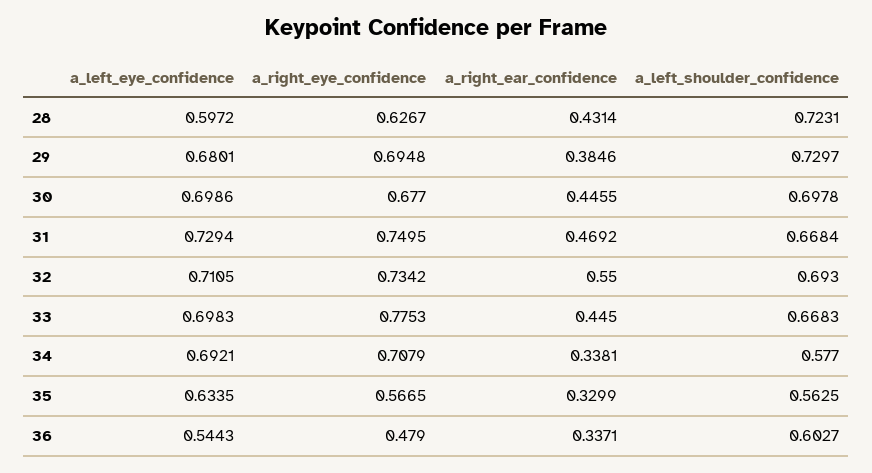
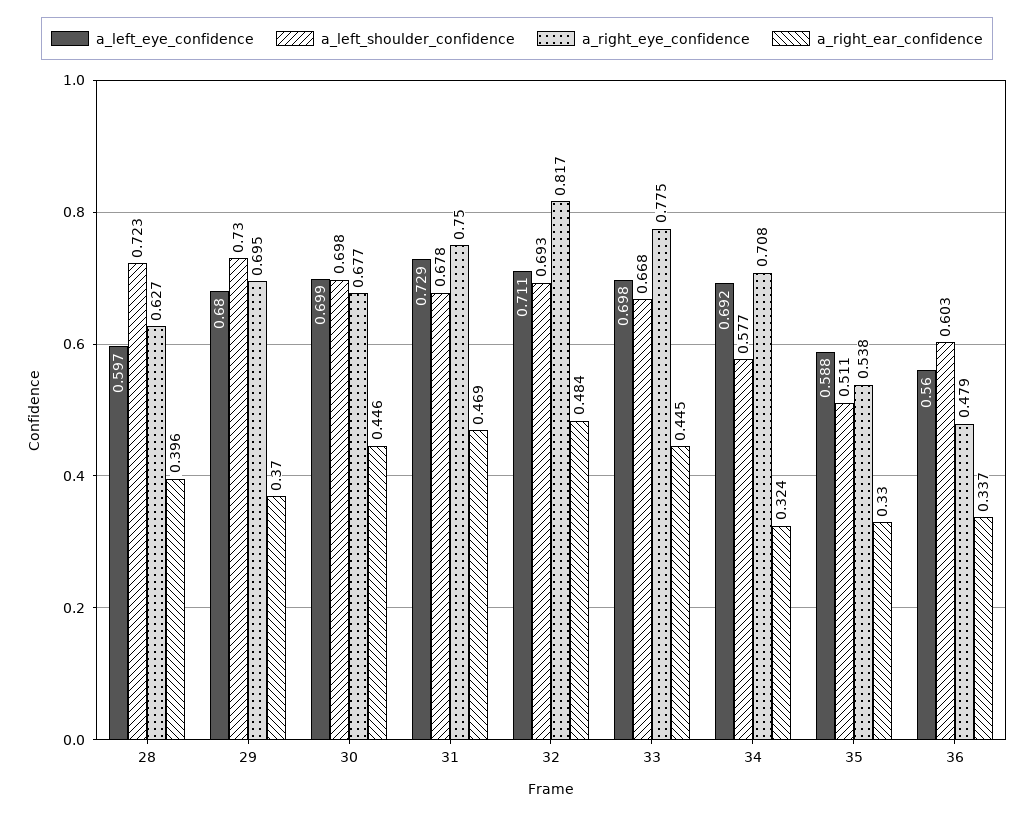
  {
    "a_left_eye_confidence": {
      "28": 0.5972,
      "29": 0.6801,
      "30": 0.6986,
      "31": 0.7294,
      "32": 0.7105,
      "33": 0.6983,
      "34": 0.6921,
-     "35": 0.6335,
+     "35": 0.588,
-     "36": 0.5443
+     "36": 0.56
    },
    "a_right_eye_confidence": {
      "28": 0.6267,
      "29": 0.6948,
      "30": 0.677,
      "31": 0.7495,
-     "32": 0.7342,
+     "32": 0.817,
      "33": 0.7753,
      "34": 0.7079,
-     "35": 0.5665,
+     "35": 0.538,
      "36": 0.479
    },
    "a_right_ear_confidence": {
-     "28": 0.4314,
+     "28": 0.396,
-     "29": 0.3846,
+     "29": 0.37,
      "30": 0.4455,
      "31": 0.4692,
-     "32": 0.55,
+     "32": 0.484,
      "33": 0.445,
-     "34": 0.3381,
+     "34": 0.324,
      "35": 0.3299,
      "36": 0.3371
    },
    "a_left_shoulder_confidence": {
      "28": 0.7231,
      "29": 0.7297,
      "30": 0.6978,
-     "31": 0.6684,
+     "31": 0.678,
      "32": 0.693,
      "33": 0.6683,
      "34": 0.577,
-     "35": 0.5625,
+     "35": 0.511,
      "36": 0.6027
    }
  }

